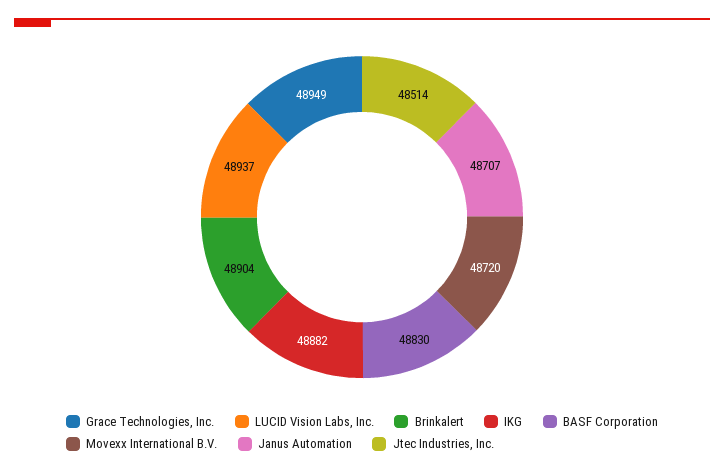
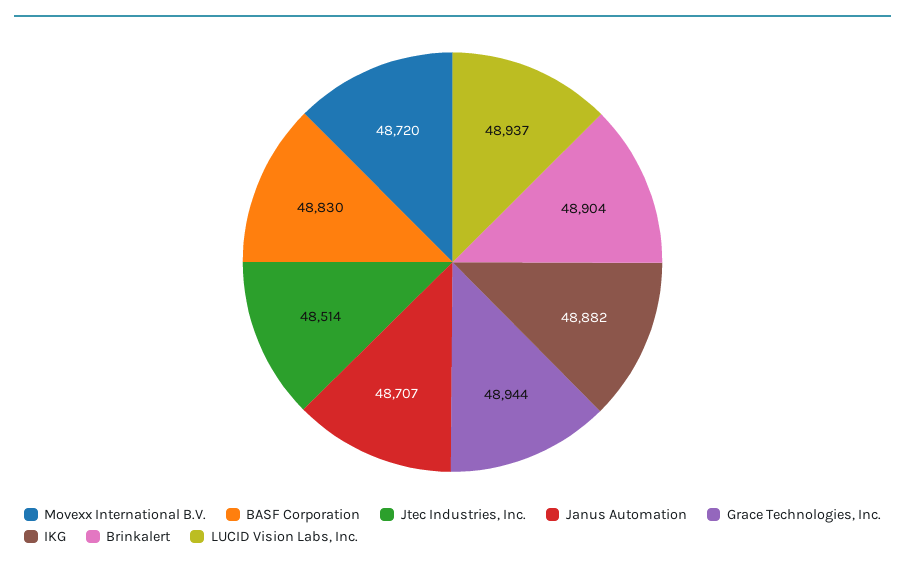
  {
-   "Grace Technologies, Inc.": 48949,
+   "Grace Technologies, Inc.": 48944,
    "LUCID Vision Labs, Inc.": 48937,
    "Brinkalert": 48904,
    "IKG": 48882,
    "BASF Corporation": 48830,
    "Movexx International B.V.": 48720,
    "Janus Automation": 48707,
    "Jtec Industries, Inc.": 48514
  }

